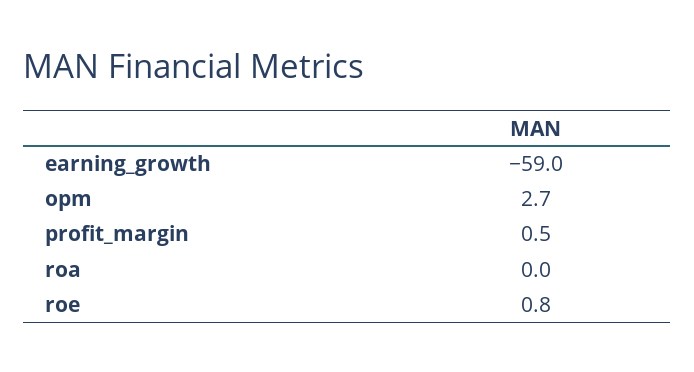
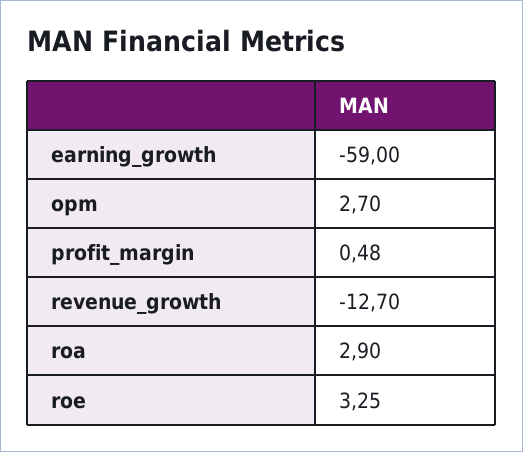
  {
    "earning_growth": -59,
    "opm": 2.7,
    "profit_margin": 0.48,
-   "roa": 0,
+   "roa": 2.9,
-   "roe": 0.8
+   "roe": 3.25,
+   "revenue_growth": -12.7
  }

